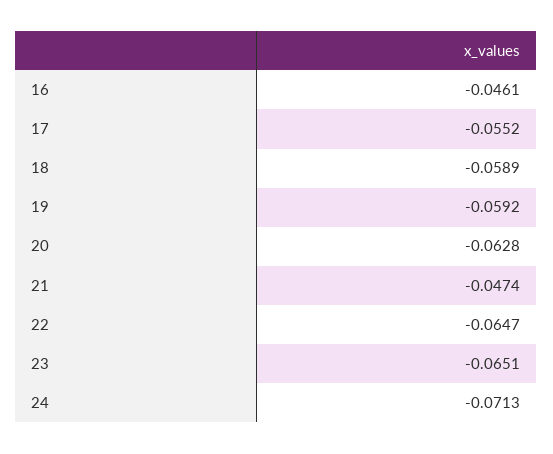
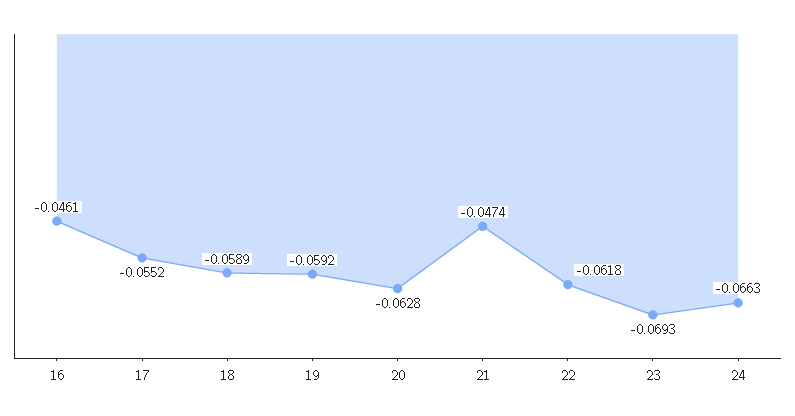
  {
    "16": -0.0461,
    "17": -0.0552,
    "18": -0.0589,
    "19": -0.0592,
    "20": -0.0628,
    "21": -0.0474,
-   "22": -0.0647,
+   "22": -0.0618,
-   "23": -0.0651,
+   "23": -0.0693,
-   "24": -0.0713
+   "24": -0.0663
  }

